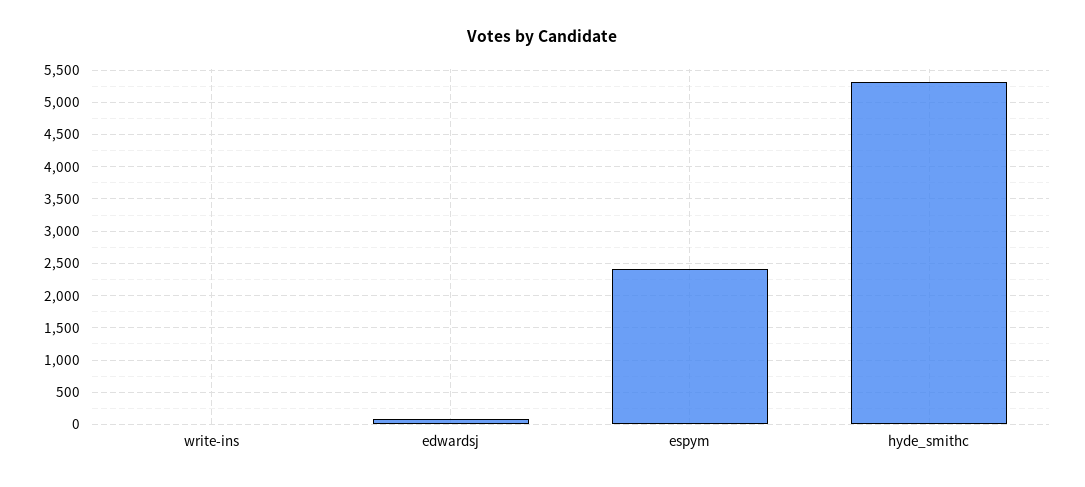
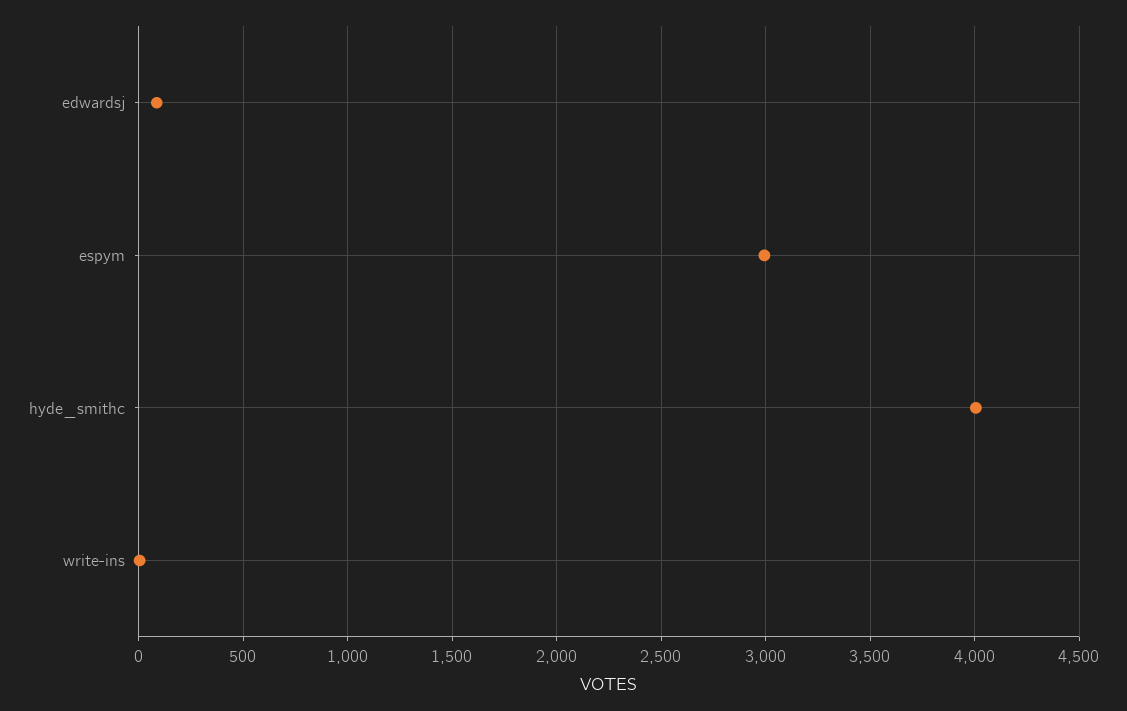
  {
    "write-ins": 0,
    "edwardsj": 100,
-   "espym": 2400,
+   "espym": 3000,
-   "hyde_smithc": 5300
+   "hyde_smithc": 4000
  }

